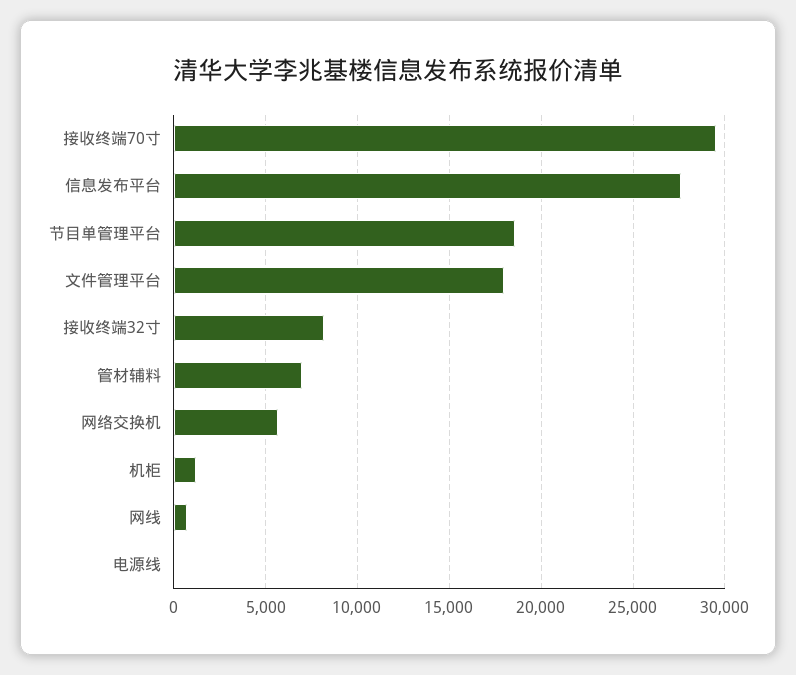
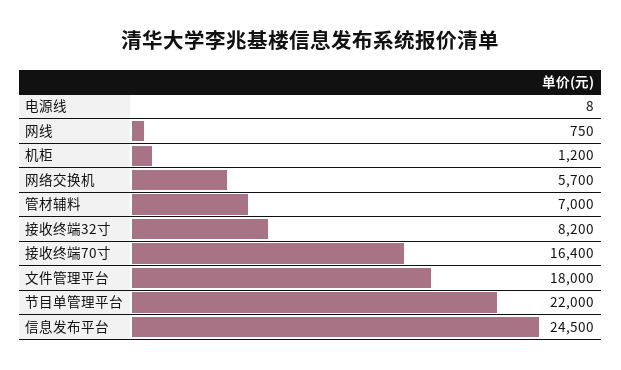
  {
-   "接收终端70寸": 29500,
+   "接收终端70寸": 16400,
-   "信息发布平台": 27500,
+   "信息发布平台": 24500,
-   "节目单管理平台": 18500,
+   "节目单管理平台": 22000,
    "文件管理平台": 18000,
    "接收终端32寸": 8200,
    "管材辅料": 7000,
    "网络交换机": 5700,
    "机柜": 1200,
    "网线": 750,
    "电源线": 8
  }

